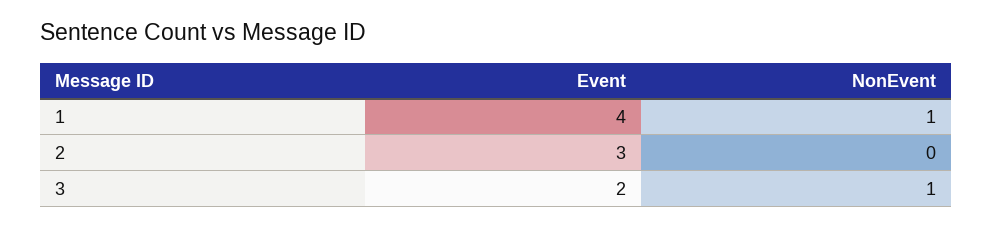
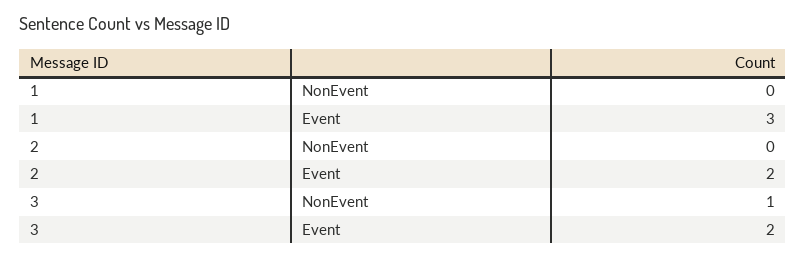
  {
    "Event": {
-     "1": 4,
+     "1": 3,
-     "2": 3,
+     "2": 2,
      "3": 2
    },
    "NonEvent": {
-     "1": 1,
+     "1": 0,
      "2": 0,
      "3": 1
    }
  }

